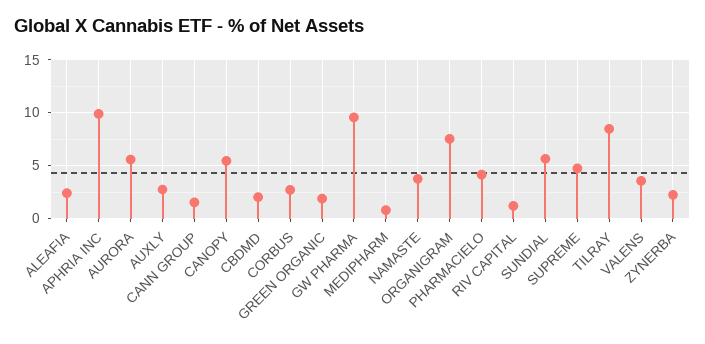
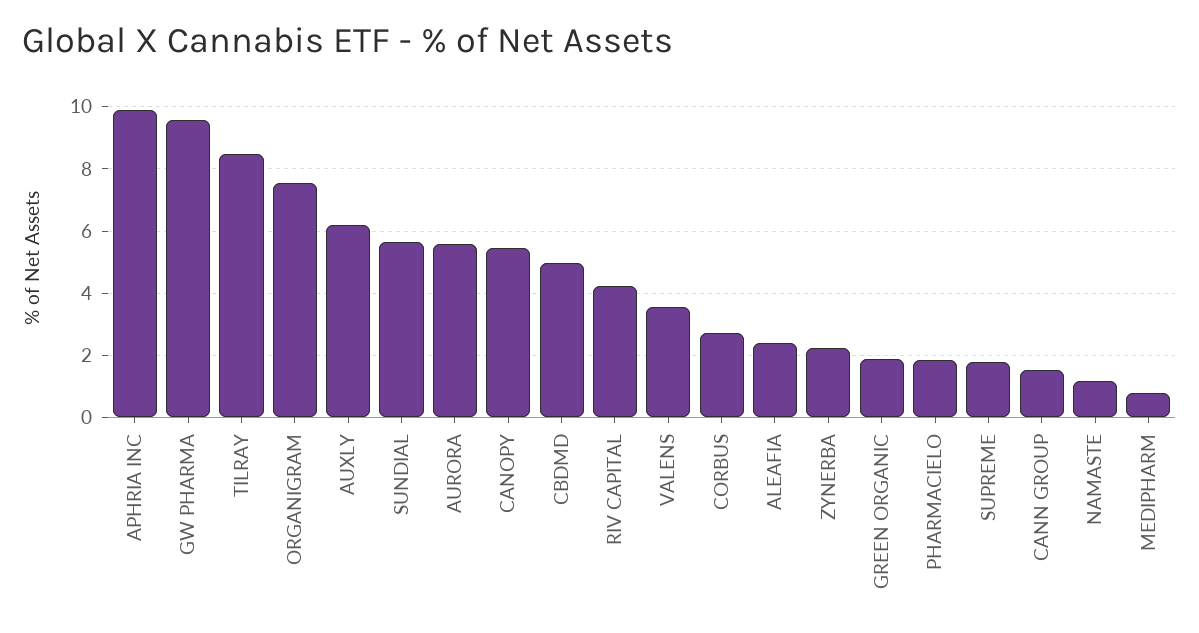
  {
    "ALEAFIA": 2.4,
    "APHRIA INC": 9.8,
    "AURORA": 5.6,
-   "AUXLY": 3,
+   "AUXLY": 6.2,
    "CANN GROUP": 1.6,
    "CANOPY": 5.4,
-   "CBDMD": 2,
+   "CBDMD": 5,
    "CORBUS": 2.8,
    "GREEN ORGANIC": 1.8,
    "GW PHARMA": 9.6,
    "MEDIPHARM": 0.8,
-   "NAMASTE": 4,
+   "NAMASTE": 1.2,
    "ORGANIGRAM": 7.6,
-   "PHARMACIELO": 4,
+   "PHARMACIELO": 1.8,
-   "RIV CAPITAL": 1,
+   "RIV CAPITAL": 4.2,
    "SUNDIAL": 5.6,
-   "SUPREME": 5,
+   "SUPREME": 1.8,
    "TILRAY": 8.4,
    "VALENS": 3.6,
    "ZYNERBA": 2.2
  }

